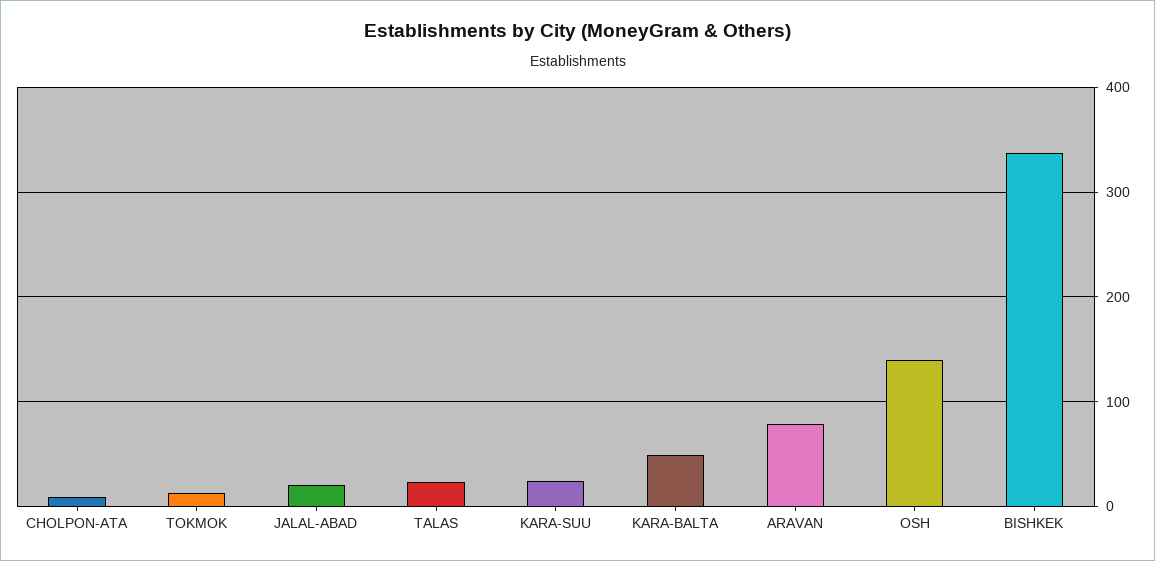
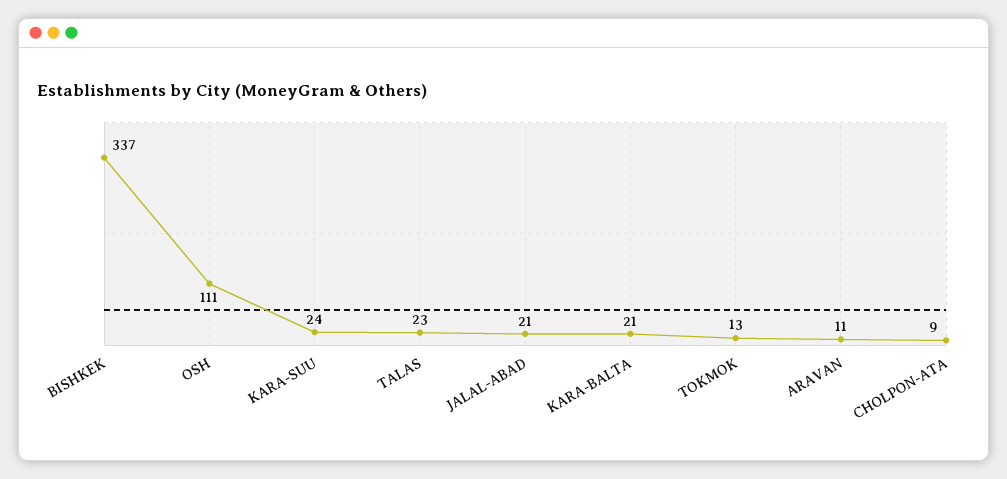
  {
    "CHOLPON-ATA": 9,
    "TOKMOK": 13,
    "JALAL-ABAD": 21,
    "TALAS": 23,
    "KARA-SUU": 24,
-   "KARA-BALTA": 50,
+   "KARA-BALTA": 21,
-   "ARAVAN": 80,
+   "ARAVAN": 11,
-   "OSH": 140,
+   "OSH": 111,
    "BISHKEK": 337
  }

